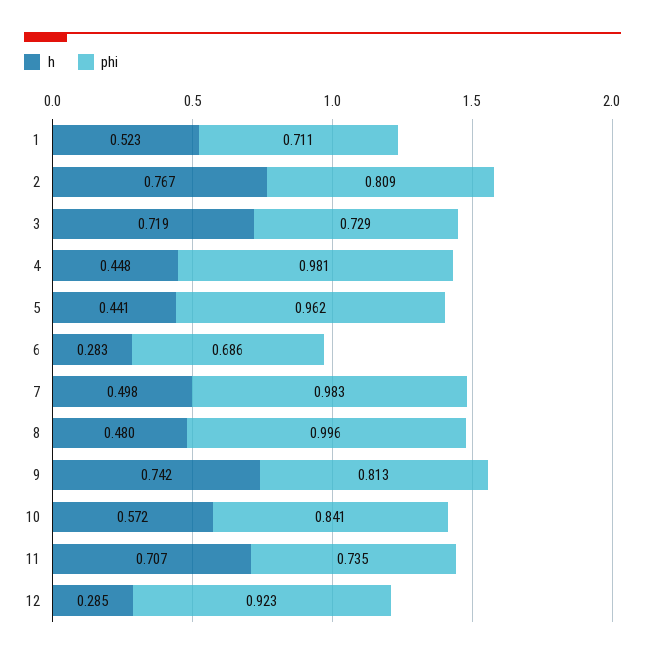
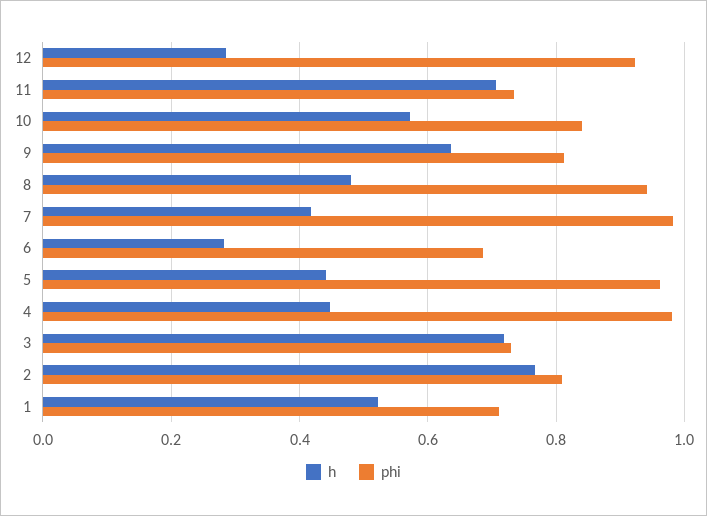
  {
    "h": {
      "1": 0.523,
      "2": 0.767,
      "3": 0.719,
      "4": 0.448,
      "5": 0.441,
      "6": 0.283,
-     "7": 0.498,
+     "7": 0.42,
      "8": 0.48,
-     "9": 0.742,
+     "9": 0.64,
      "10": 0.572,
      "11": 0.707,
      "12": 0.285
    },
    "phi": {
      "1": 0.711,
      "2": 0.809,
      "3": 0.729,
      "4": 0.981,
      "5": 0.962,
      "6": 0.686,
      "7": 0.983,
-     "8": 0.996,
+     "8": 0.94,
      "9": 0.813,
      "10": 0.841,
      "11": 0.735,
      "12": 0.923
    }
  }

